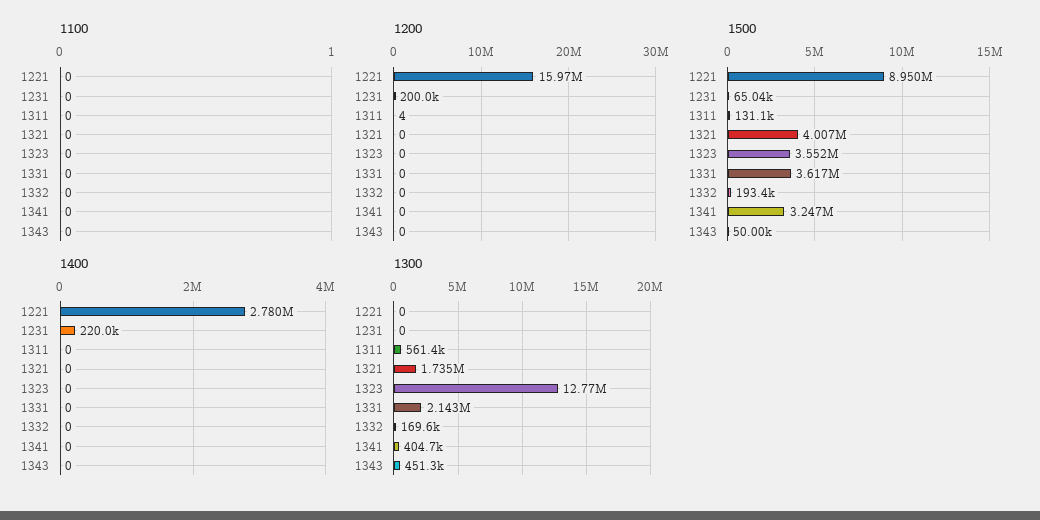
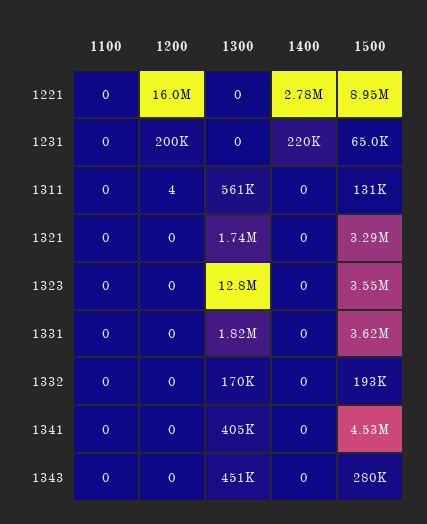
  {
    "1100": {
      "1221": 0,
      "1231": 0,
      "1311": 0,
      "1321": 0,
      "1323": 0,
      "1331": 0,
      "1332": 0,
      "1341": 0,
      "1343": 0
    },
    "1200": {
      "1221": 15970000,
      "1231": 200000,
      "1311": 4,
      "1321": 0,
      "1323": 0,
      "1331": 0,
      "1332": 0,
      "1341": 0,
      "1343": 0
    },
    "1500": {
      "1221": 8950000,
      "1231": 65040,
      "1311": 131100,
-     "1321": 4007000,
+     "1321": 3290000,
      "1323": 3552000,
      "1331": 3617000,
      "1332": 193400,
-     "1341": 3247000,
+     "1341": 4530000,
-     "1343": 50000
+     "1343": 280000
    },
    "1400": {
      "1221": 2780000,
      "1231": 220000,
      "1311": 0,
      "1321": 0,
      "1323": 0,
      "1331": 0,
      "1332": 0,
      "1341": 0,
      "1343": 0
    },
    "1300": {
      "1221": 0,
      "1231": 0,
      "1311": 561400,
      "1321": 1735000,
      "1323": 12770000,
-     "1331": 2143000,
+     "1331": 1820000,
      "1332": 169600,
      "1341": 404700,
      "1343": 451300
    }
  }

